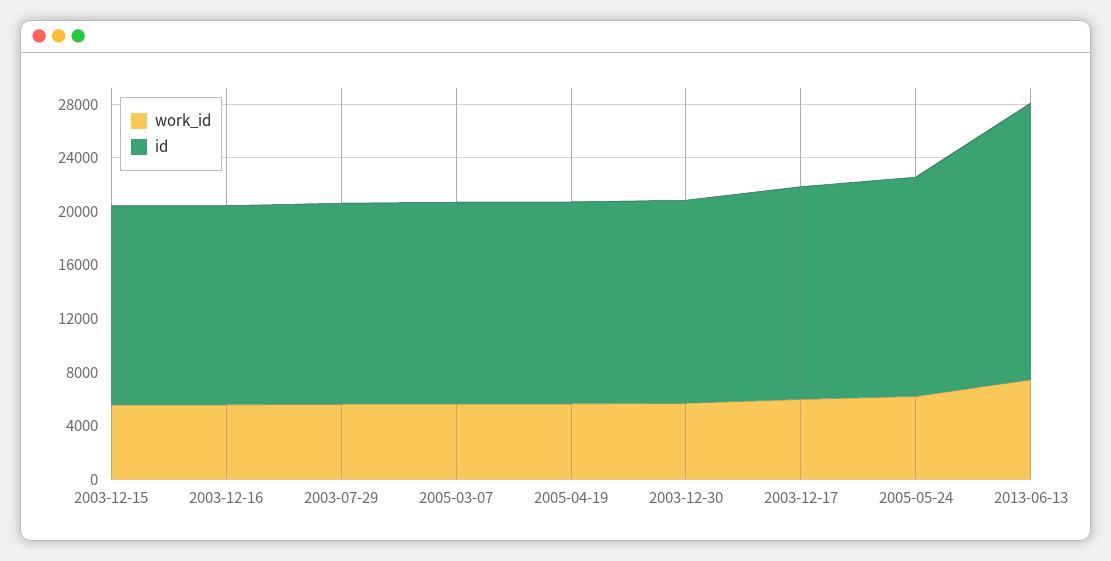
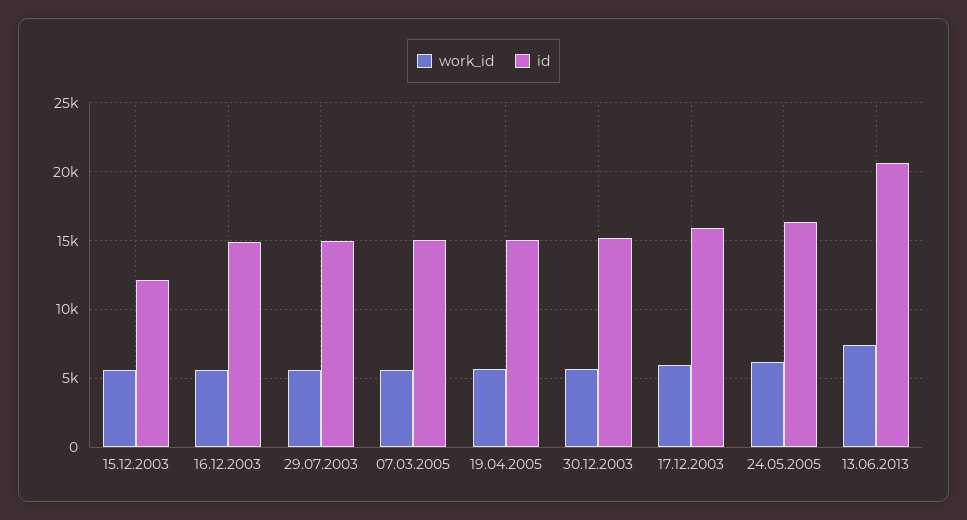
  {
    "work_id": {
      "2003-12-15": 5500,
      "2003-12-16": 5500,
      "2003-07-29": 5500,
      "2005-03-07": 5500,
      "2005-04-19": 5500,
      "2003-12-30": 5500,
      "2003-12-17": 6000,
      "2005-05-24": 6000,
      "2013-06-13": 7500
    },
    "id": {
-     "2003-12-15": 15000,
+     "2003-12-15": 12000,
      "2003-12-16": 15000,
      "2003-07-29": 15000,
      "2005-03-07": 15000,
      "2005-04-19": 15000,
      "2003-12-30": 15000,
      "2003-12-17": 16000,
      "2005-05-24": 16500,
      "2013-06-13": 20500
    }
  }

